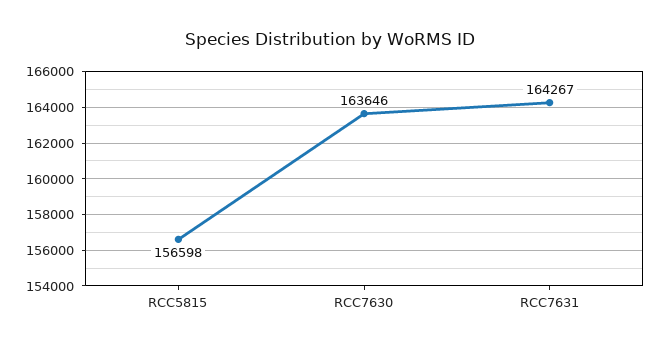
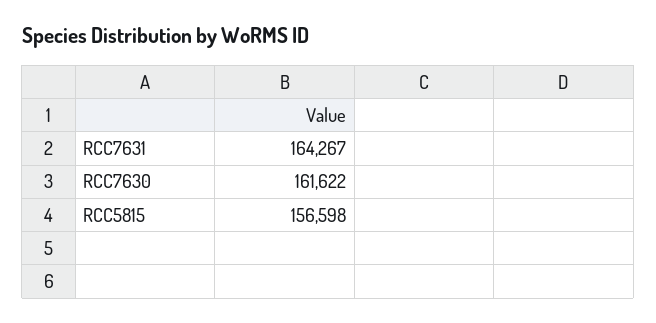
  {
    "RCC5815": 156598,
-   "RCC7630": 163646,
+   "RCC7630": 161622,
    "RCC7631": 164267
  }

